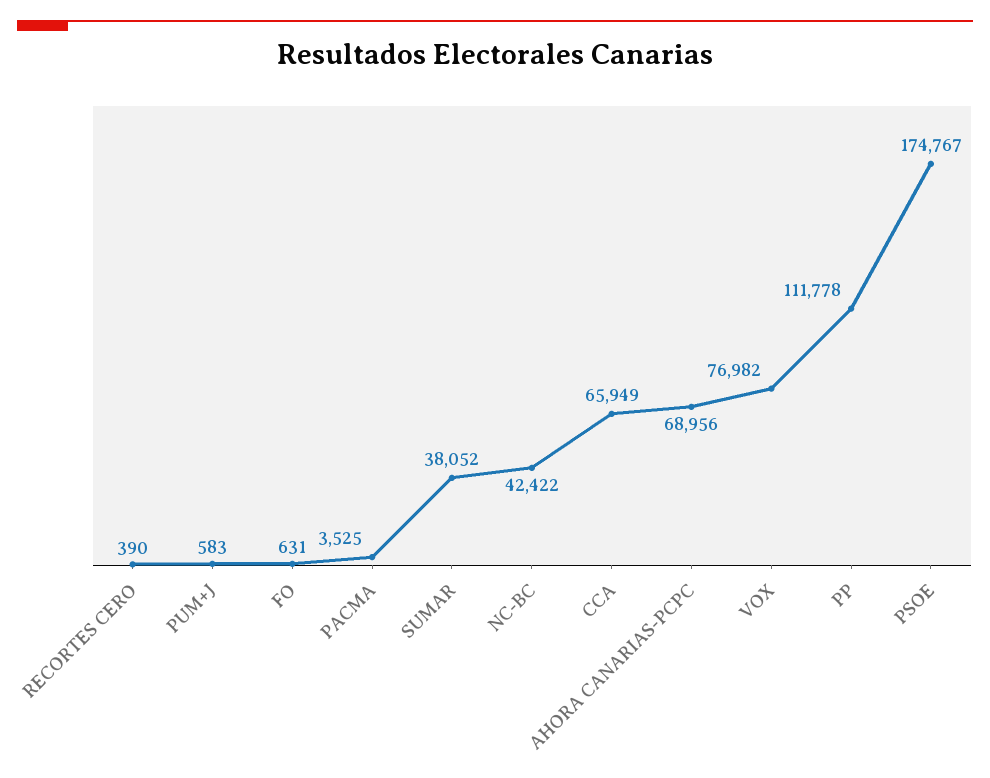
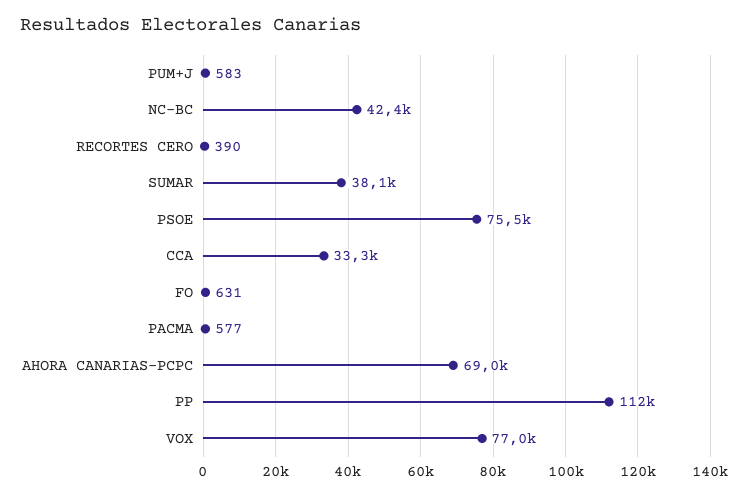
  {
    "RECORTES CERO": 390,
    "PUM+J": 583,
    "FO": 631,
-   "PACMA": 3525,
+   "PACMA": 577,
    "SUMAR": 38052,
    "NC-BC": 42422,
-   "CCA": 65949,
+   "CCA": 33300,
    "AHORA CANARIAS-PCPC": 68956,
    "VOX": 76982,
    "PP": 111778,
-   "PSOE": 174767
+   "PSOE": 75500
  }

